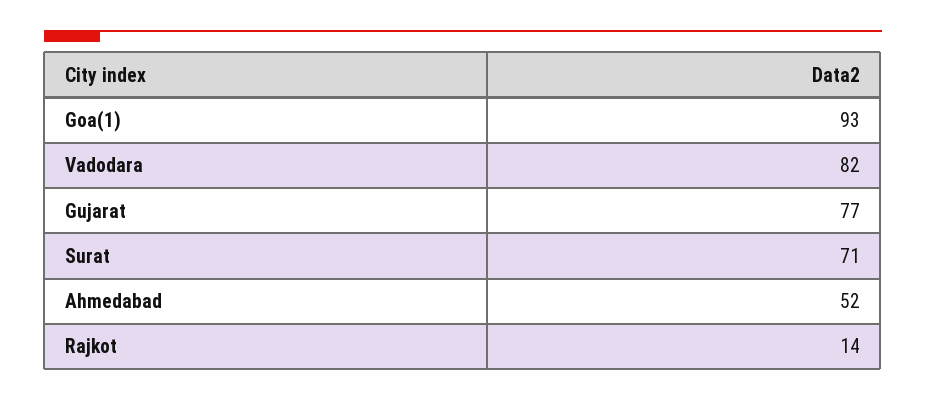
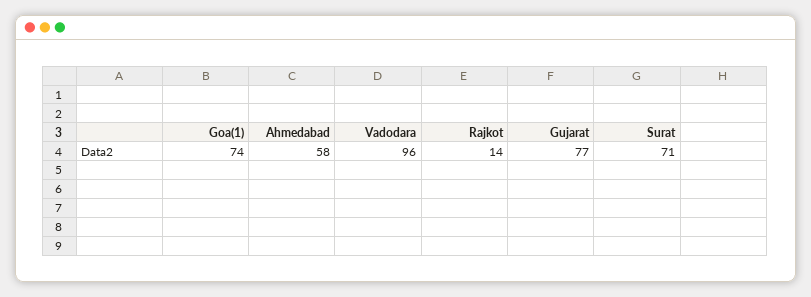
  {
-   "Goa(1)": 93,
+   "Goa(1)": 74,
-   "Vadodara": 82,
+   "Vadodara": 96,
    "Gujarat": 77,
    "Surat": 71,
-   "Ahmedabad": 52,
+   "Ahmedabad": 58,
    "Rajkot": 14
  }

